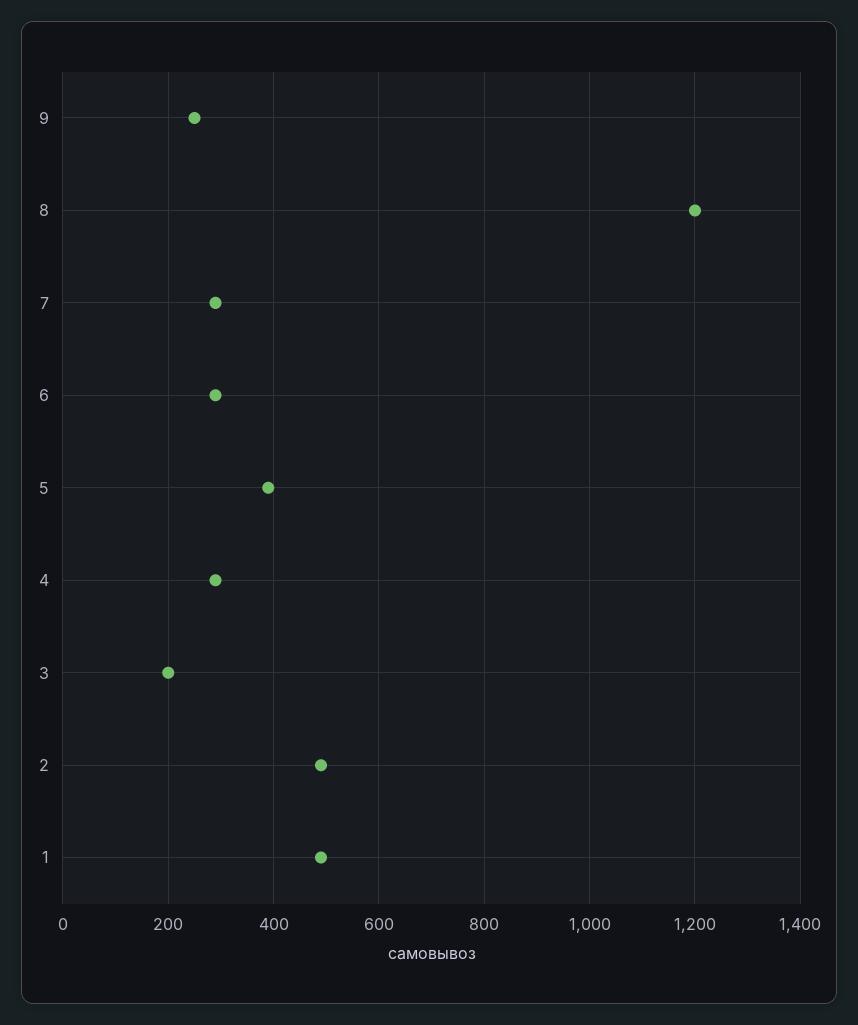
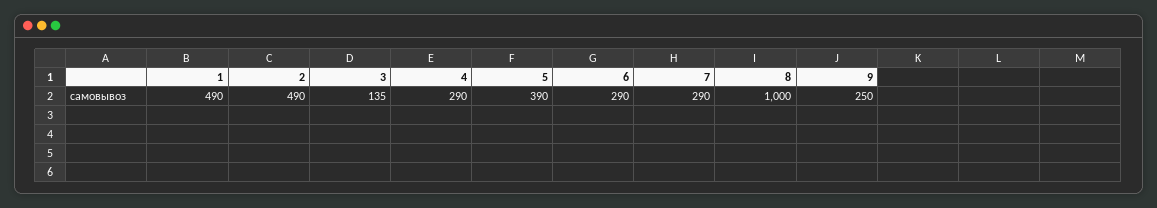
  {
    "9": 250,
-   "8": 1200,
+   "8": 1000,
    "7": 290,
    "6": 290,
    "5": 390,
    "4": 290,
-   "3": 200,
+   "3": 135,
    "2": 490,
    "1": 490
  }

